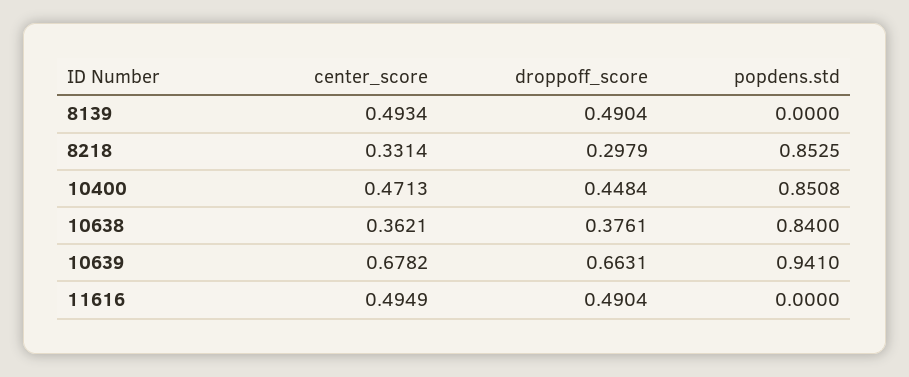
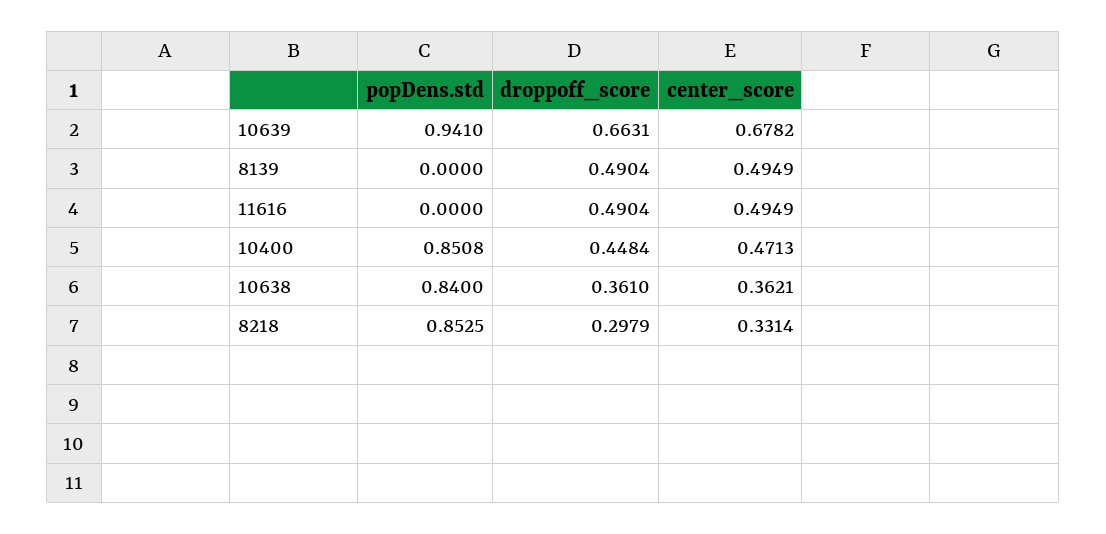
  {
    "center_score": {
-     "8139": 0.4934,
+     "8139": 0.4949,
      "8218": 0.3314,
      "10400": 0.4713,
      "10638": 0.3621,
      "10639": 0.6782,
      "11616": 0.4949
    },
    "droppoff_score": {
      "8139": 0.4904,
      "8218": 0.2979,
      "10400": 0.4484,
-     "10638": 0.3761,
+     "10638": 0.361,
      "10639": 0.6631,
      "11616": 0.4904
    },
    "popdens.std": {
      "8139": 0,
      "8218": 0.8525,
      "10400": 0.8508,
      "10638": 0.84,
      "10639": 0.941,
      "11616": 0
    }
  }

